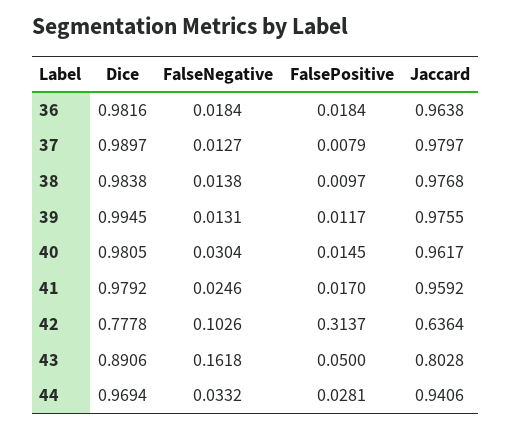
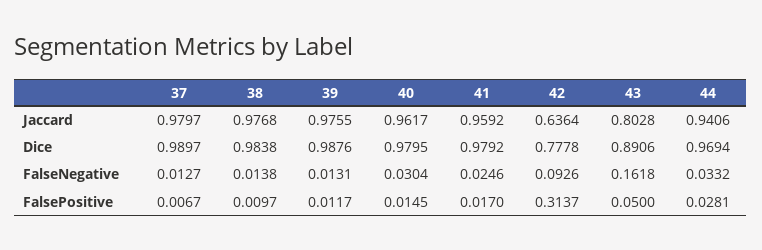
  {
    "Dice": {
-     "36": 0.9816,
      "37": 0.9897,
      "38": 0.9838,
-     "39": 0.9945,
+     "39": 0.9876,
-     "40": 0.9805,
+     "40": 0.9795,
      "41": 0.9792,
      "42": 0.7778,
      "43": 0.8906,
      "44": 0.9694
    },
    "FalseNegative": {
-     "36": 0.0184,
      "37": 0.0127,
      "38": 0.0138,
      "39": 0.0131,
      "40": 0.0304,
      "41": 0.0246,
-     "42": 0.1026,
+     "42": 0.0926,
      "43": 0.1618,
      "44": 0.0332
    },
    "FalsePositive": {
-     "36": 0.0184,
-     "37": 0.0079,
+     "37": 0.0067,
      "38": 0.0097,
      "39": 0.0117,
      "40": 0.0145,
      "41": 0.017,
      "42": 0.3137,
      "43": 0.05,
      "44": 0.0281
    },
    "Jaccard": {
-     "36": 0.9638,
      "37": 0.9797,
      "38": 0.9768,
      "39": 0.9755,
      "40": 0.9617,
      "41": 0.9592,
      "42": 0.6364,
      "43": 0.8028,
      "44": 0.9406
    }
  }

